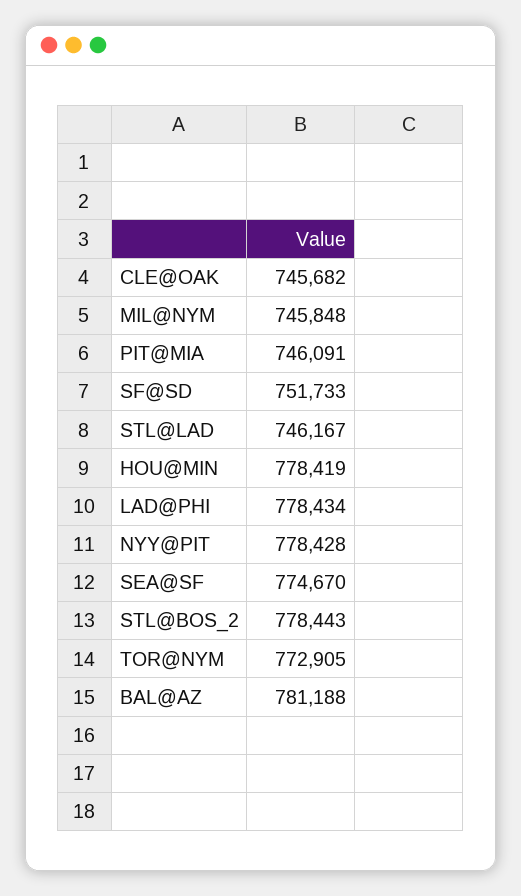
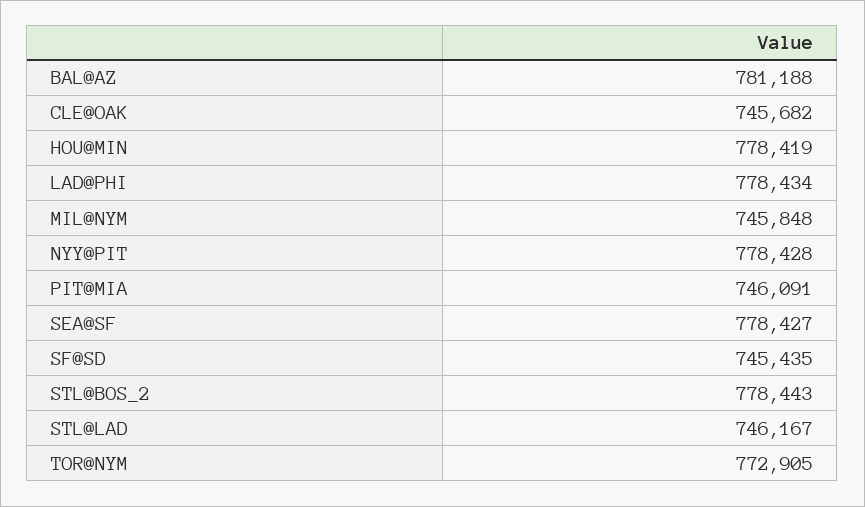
  {
    "CLE@OAK": 745682,
    "MIL@NYM": 745848,
    "PIT@MIA": 746091,
-   "SF@SD": 751733,
+   "SF@SD": 745435,
    "STL@LAD": 746167,
    "HOU@MIN": 778419,
    "LAD@PHI": 778434,
    "NYY@PIT": 778428,
-   "SEA@SF": 774670,
+   "SEA@SF": 778427,
    "STL@BOS_2": 778443,
    "TOR@NYM": 772905,
    "BAL@AZ": 781188
  }

